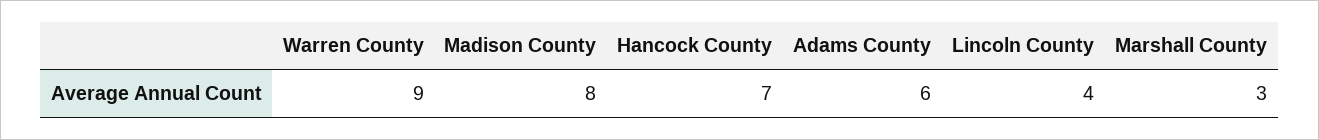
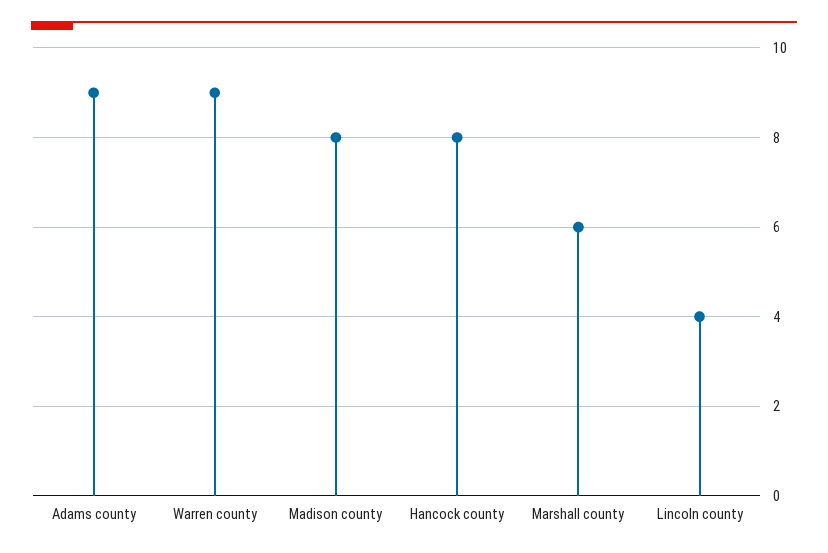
  {
    "Warren County": 9,
    "Madison County": 8,
-   "Hancock County": 7,
+   "Hancock County": 8,
-   "Adams County": 6,
+   "Adams County": 9,
    "Lincoln County": 4,
-   "Marshall County": 3
+   "Marshall County": 6
  }

